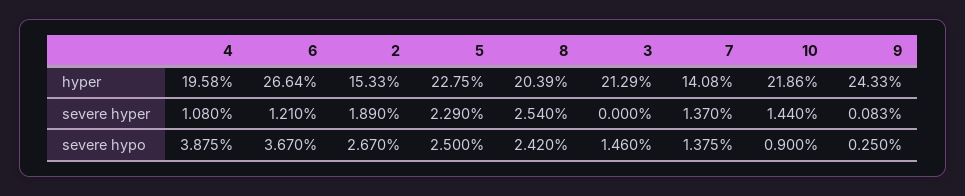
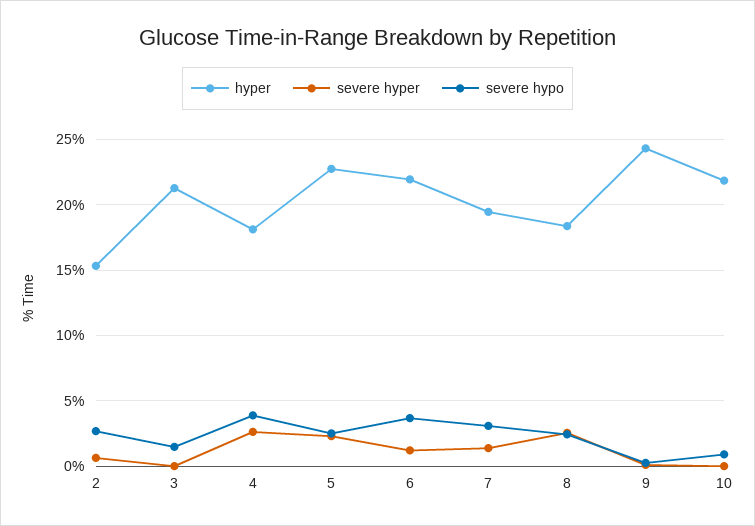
  {
    "hyper": {
-     "4": 19.58,
+     "4": 18,
-     "6": 26.64,
+     "6": 22,
      "2": 15.33,
      "5": 22.75,
-     "8": 20.39,
+     "8": 18.5,
      "3": 21.29,
-     "7": 14.08,
+     "7": 19.5,
      "10": 21.86,
      "9": 24.33
    },
    "severe hyper": {
-     "4": 1.08,
+     "4": 2.5,
      "6": 1.21,
-     "2": 1.89,
+     "2": 0.5,
      "5": 2.29,
      "8": 2.54,
      "3": 0,
      "7": 1.37,
-     "10": 1.44,
+     "10": 0,
      "9": 0.083
    },
    "severe hypo": {
      "4": 3.875,
      "6": 3.67,
      "2": 2.67,
      "5": 2.5,
      "8": 2.42,
      "3": 1.46,
-     "7": 1.375,
+     "7": 3,
      "10": 0.9,
      "9": 0.25
    }
  }

